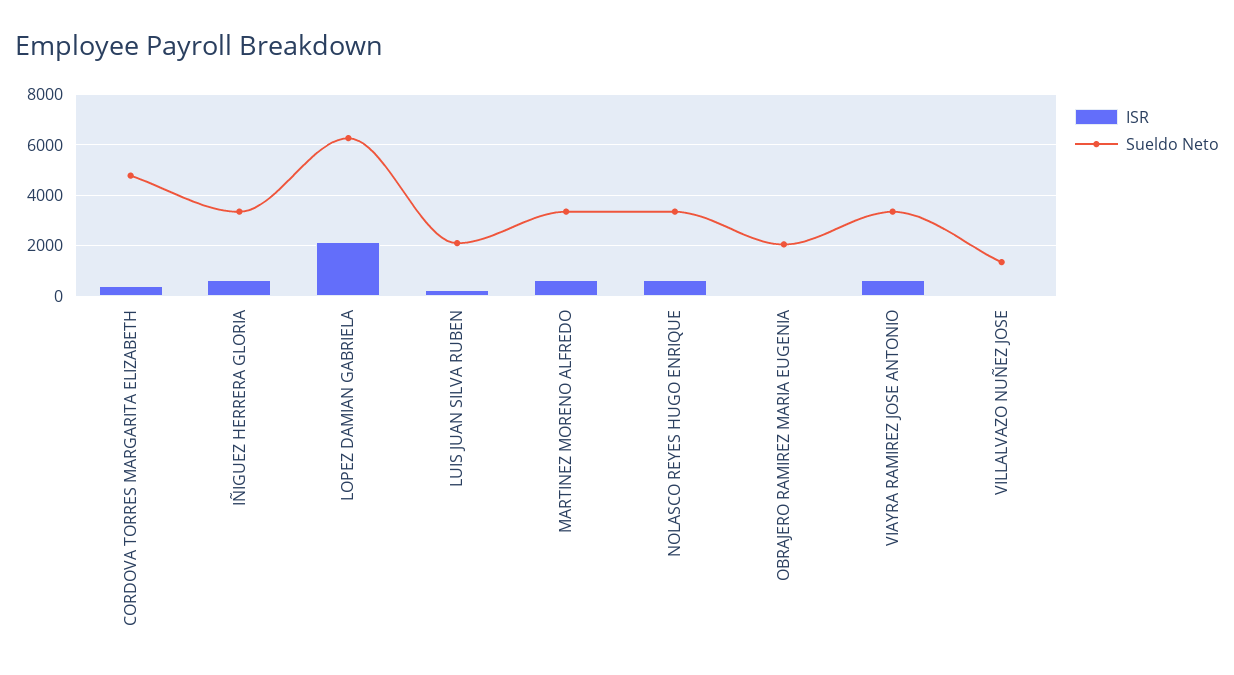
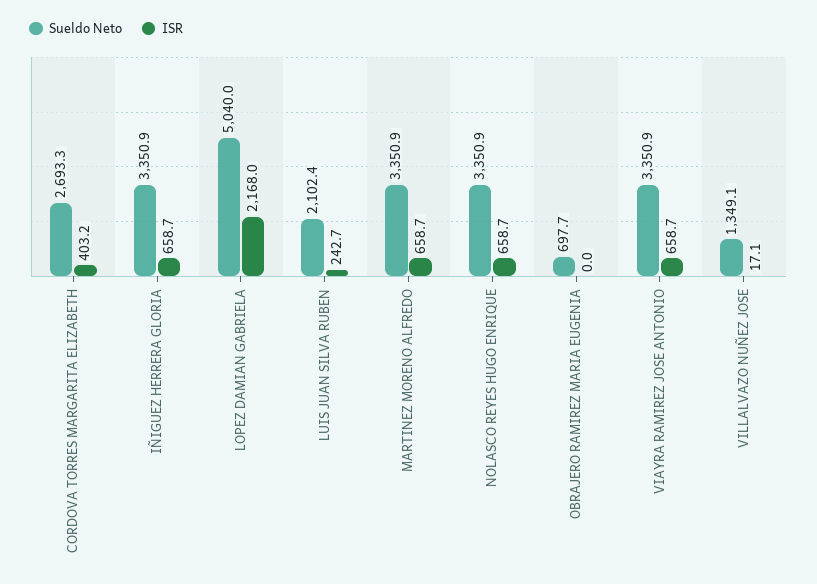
  {
    "ISR": {
      "CORDOVA TORRES MARGARITA ELIZABETH": 403.2,
      "IÑIGUEZ HERRERA GLORIA": 658.7,
      "LOPEZ DAMIAN GABRIELA": 2168,
      "LUIS JUAN SILVA RUBEN": 242.7,
      "MARTINEZ MORENO ALFREDO": 658.7,
      "NOLASCO REYES HUGO ENRIQUE": 658.7,
      "OBRAJERO RAMIREZ MARIA EUGENIA": 0,
      "VIAYRA RAMIREZ JOSE ANTONIO": 658.7,
      "VILLALVAZO NUÑEZ JOSE": 17.1
    },
    "Sueldo Neto": {
-     "CORDOVA TORRES MARGARITA ELIZABETH": 4750,
+     "CORDOVA TORRES MARGARITA ELIZABETH": 2693.3,
      "IÑIGUEZ HERRERA GLORIA": 3350.9,
-     "LOPEZ DAMIAN GABRIELA": 6250,
+     "LOPEZ DAMIAN GABRIELA": 5040,
      "LUIS JUAN SILVA RUBEN": 2102.4,
      "MARTINEZ MORENO ALFREDO": 3350.9,
      "NOLASCO REYES HUGO ENRIQUE": 3350.9,
-     "OBRAJERO RAMIREZ MARIA EUGENIA": 2000,
+     "OBRAJERO RAMIREZ MARIA EUGENIA": 697.7,
      "VIAYRA RAMIREZ JOSE ANTONIO": 3350.9,
      "VILLALVAZO NUÑEZ JOSE": 1349.1
    }
  }

